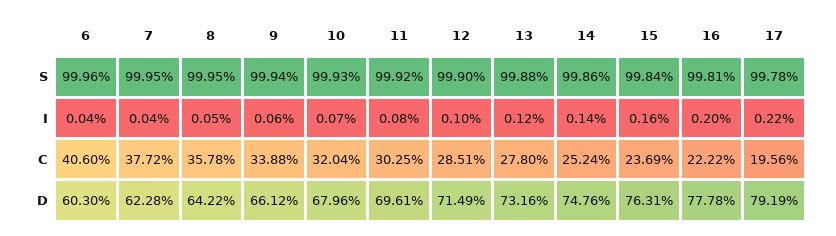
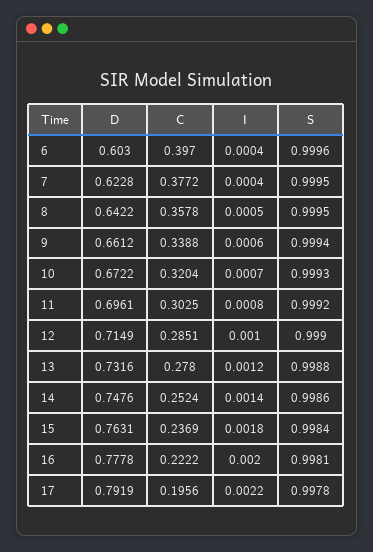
  {
    "6": {
      "S": 0.9996,
      "I": 0.0004,
-     "C": 0.406,
+     "C": 0.397,
      "D": 0.603
    },
    "7": {
      "S": 0.9995,
      "I": 0.0004,
      "C": 0.3772,
      "D": 0.6228
    },
    "8": {
      "S": 0.9995,
      "I": 0.0005,
      "C": 0.3578,
      "D": 0.6422
    },
    "9": {
      "S": 0.9994,
      "I": 0.0006,
      "C": 0.3388,
      "D": 0.6612
    },
    "10": {
      "S": 0.9993,
      "I": 0.0007,
      "C": 0.3204,
-     "D": 0.6796
+     "D": 0.6722
    },
    "11": {
      "S": 0.9992,
      "I": 0.0008,
      "C": 0.3025,
      "D": 0.6961
    },
    "12": {
      "S": 0.999,
      "I": 0.001,
      "C": 0.2851,
      "D": 0.7149
    },
    "13": {
      "S": 0.9988,
      "I": 0.0012,
      "C": 0.278,
      "D": 0.7316
    },
    "14": {
      "S": 0.9986,
      "I": 0.0014,
      "C": 0.2524,
      "D": 0.7476
    },
    "15": {
      "S": 0.9984,
-     "I": 0.0016,
+     "I": 0.0018,
      "C": 0.2369,
      "D": 0.7631
    },
    "16": {
      "S": 0.9981,
      "I": 0.002,
      "C": 0.2222,
      "D": 0.7778
    },
    "17": {
      "S": 0.9978,
      "I": 0.0022,
      "C": 0.1956,
      "D": 0.7919
    }
  }

